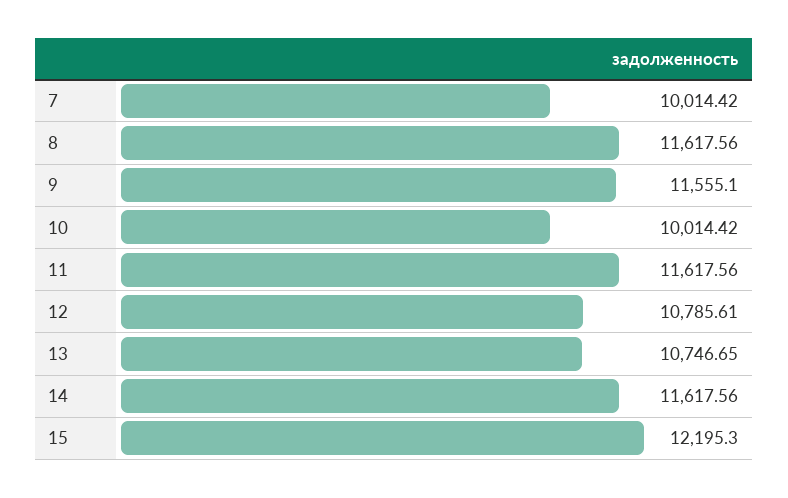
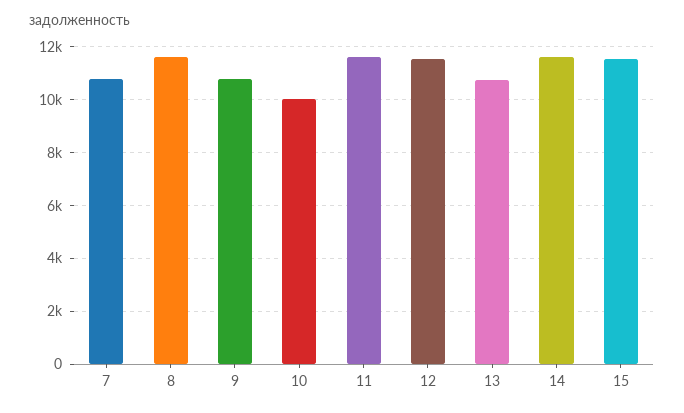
  {
-   "7": 10014.42,
+   "7": 10750,
    "8": 11617.56,
-   "9": 11555.1,
+   "9": 10750,
    "10": 10014.42,
    "11": 11617.56,
-   "12": 10785.61,
+   "12": 11500,
    "13": 10746.65,
    "14": 11617.56,
-   "15": 12195.3
+   "15": 11500
  }

